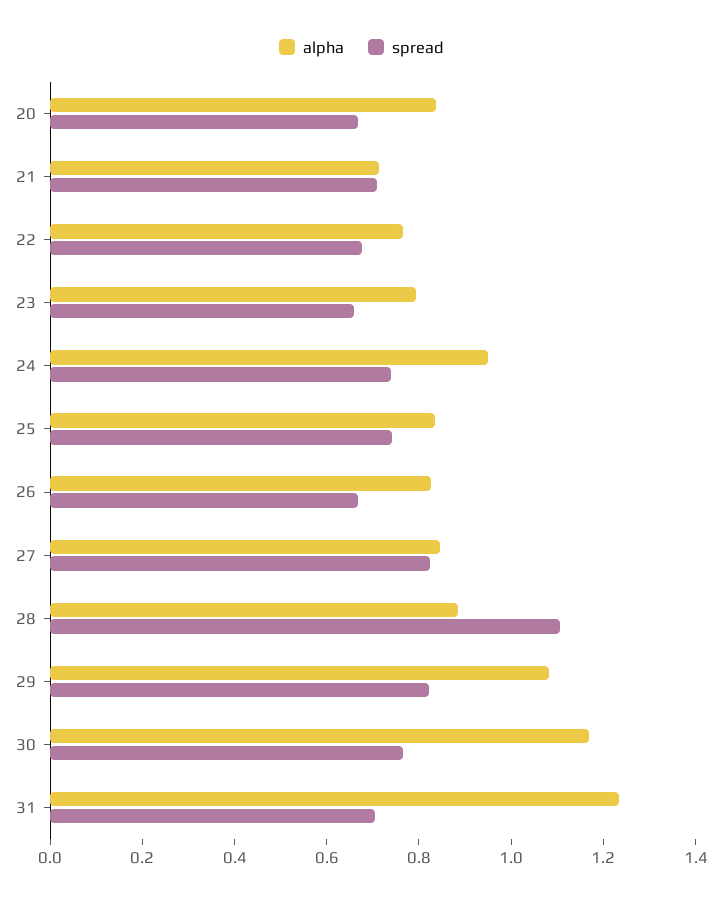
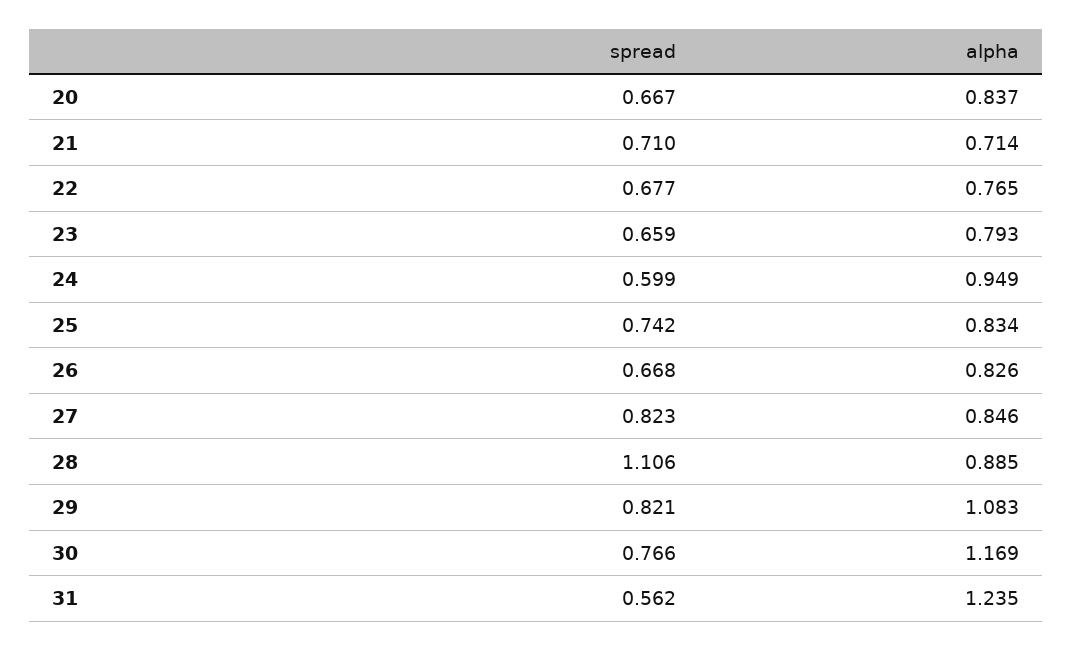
  {
    "alpha": {
      "20": 0.837,
      "21": 0.714,
      "22": 0.765,
      "23": 0.793,
      "24": 0.949,
      "25": 0.834,
      "26": 0.826,
      "27": 0.846,
      "28": 0.885,
      "29": 1.083,
      "30": 1.169,
      "31": 1.235
    },
    "spread": {
      "20": 0.667,
      "21": 0.71,
      "22": 0.677,
      "23": 0.659,
-     "24": 0.75,
+     "24": 0.599,
      "25": 0.742,
      "26": 0.668,
      "27": 0.823,
      "28": 1.106,
      "29": 0.821,
      "30": 0.766,
-     "31": 0.7
+     "31": 0.562
    }
  }

